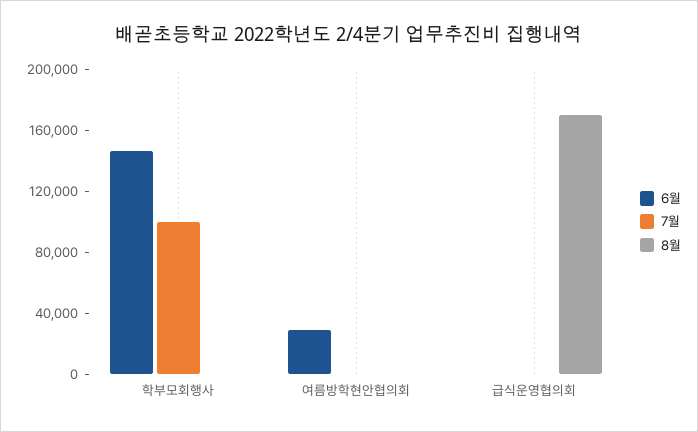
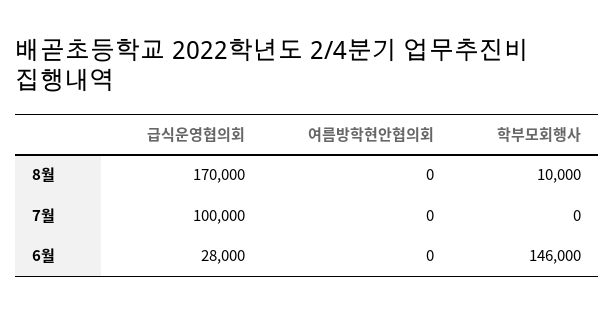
  {
    "6월": {
      "학부모회행사": 146000,
-     "여름방학현안협의회": 30000,
+     "여름방학현안협의회": 0,
-     "급식운영협의회": 0
+     "급식운영협의회": 28000
    },
    "7월": {
-     "학부모회행사": 100000,
+     "학부모회행사": 0,
      "여름방학현안협의회": 0,
-     "급식운영협의회": 0
+     "급식운영협의회": 100000
    },
    "8월": {
-     "학부모회행사": 0,
+     "학부모회행사": 10000,
      "여름방학현안협의회": 0,
      "급식운영협의회": 170000
    }
  }

